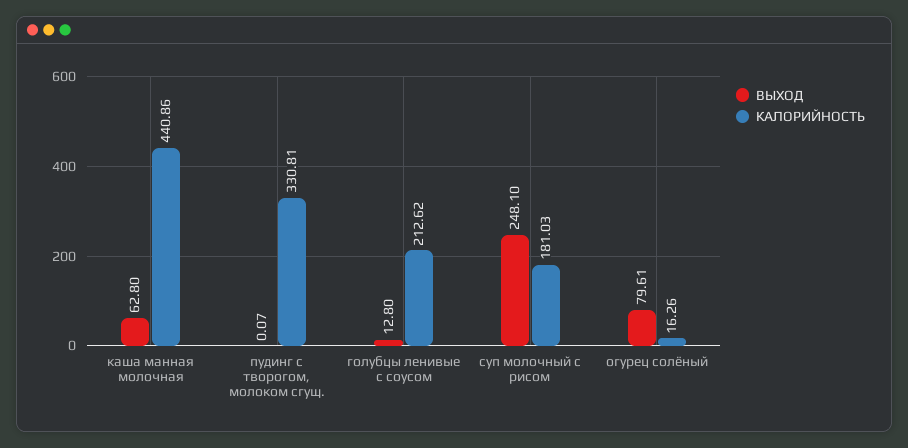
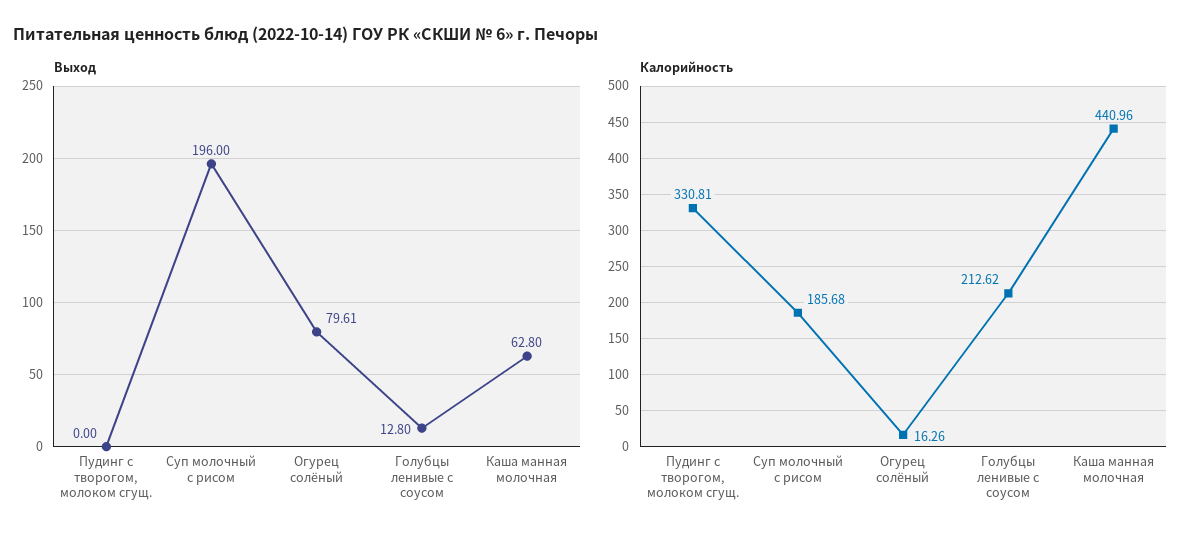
  {
    "ВЫХОД": {
      "каша манная молочная": 62.8,
-     "пудинг с творогом, молоком сгущ.": 0.07,
+     "пудинг с творогом, молоком сгущ.": 0,
      "голубцы ленивые с соусом": 12.8,
-     "суп молочный с рисом": 248.1,
+     "суп молочный с рисом": 196,
      "огурец солёный": 79.61
    },
    "КАЛОРИЙНОСТЬ": {
-     "каша манная молочная": 440.86,
+     "каша манная молочная": 440.96,
      "пудинг с творогом, молоком сгущ.": 330.81,
      "голубцы ленивые с соусом": 212.62,
-     "суп молочный с рисом": 181.03,
+     "суп молочный с рисом": 185.68,
      "огурец солёный": 16.26
    }
  }

